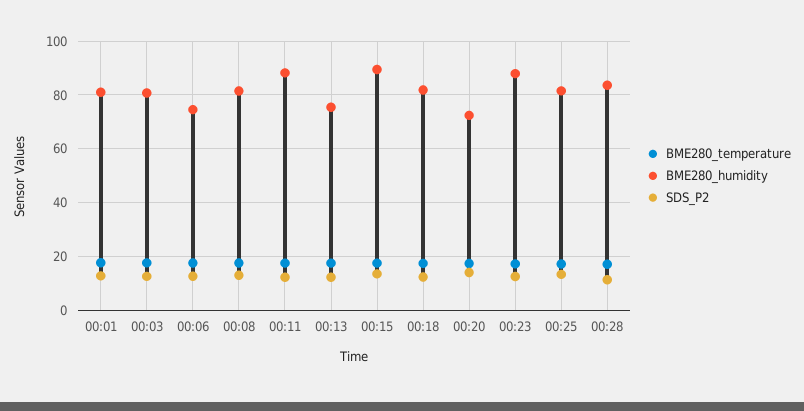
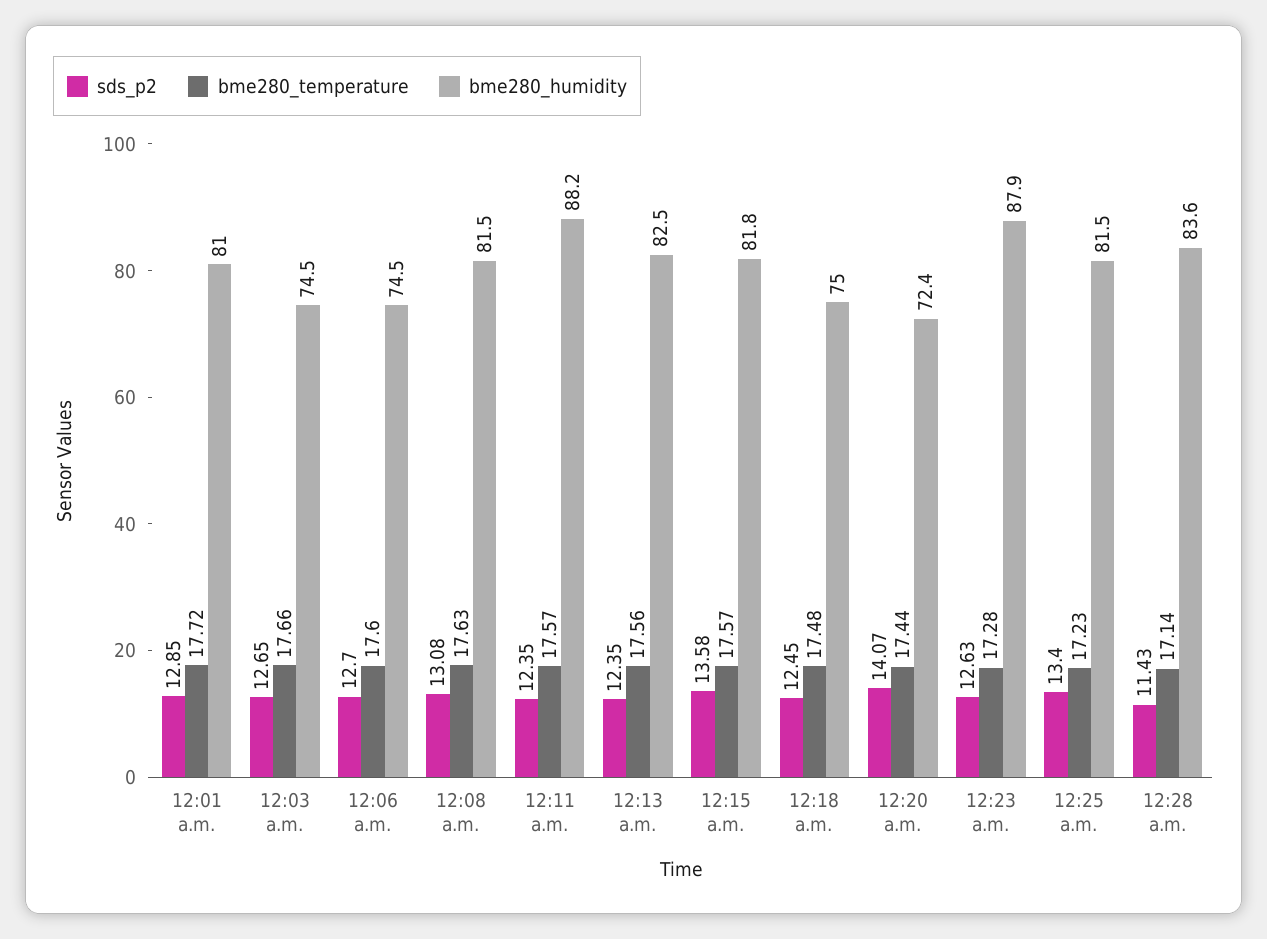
  {
    "BME280_temperature": {
      "00:01": 17.72,
      "00:03": 17.66,
      "00:06": 17.6,
      "00:08": 17.63,
      "00:11": 17.57,
      "00:13": 17.56,
      "00:15": 17.57,
      "00:18": 17.48,
      "00:20": 17.44,
      "00:23": 17.28,
      "00:25": 17.23,
      "00:28": 17.14
    },
    "BME280_humidity": {
      "00:01": 81,
-     "00:03": 80,
+     "00:03": 74.5,
      "00:06": 74.5,
      "00:08": 81.5,
      "00:11": 88.2,
-     "00:13": 75,
+     "00:13": 82.5,
-     "00:15": 90,
+     "00:15": 81.8,
-     "00:18": 82.5,
+     "00:18": 75,
      "00:20": 72.4,
      "00:23": 87.9,
      "00:25": 81.5,
      "00:28": 83.6
    },
    "SDS_P2": {
      "00:01": 12.85,
      "00:03": 12.65,
      "00:06": 12.7,
      "00:08": 13.08,
      "00:11": 12.35,
      "00:13": 12.35,
      "00:15": 13.58,
      "00:18": 12.45,
      "00:20": 14.07,
      "00:23": 12.63,
      "00:25": 13.4,
      "00:28": 11.43
    }
  }

